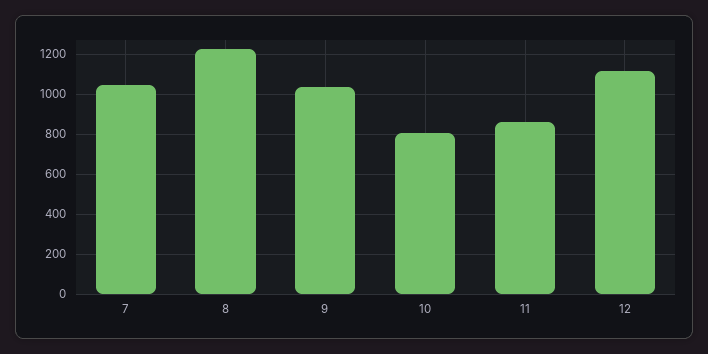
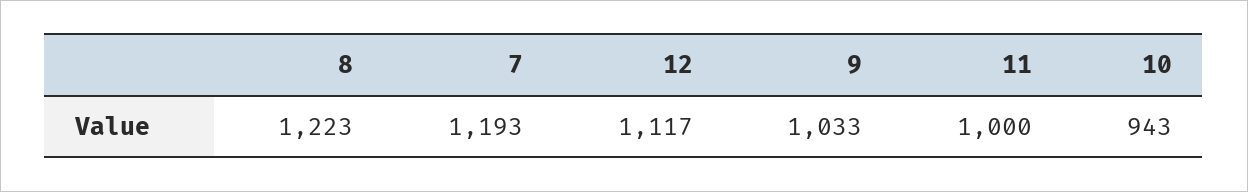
  {
-   "7": 1050,
+   "7": 1193,
    "8": 1223,
    "9": 1033,
-   "10": 800,
+   "10": 943,
-   "11": 850,
+   "11": 1000,
    "12": 1117
  }

